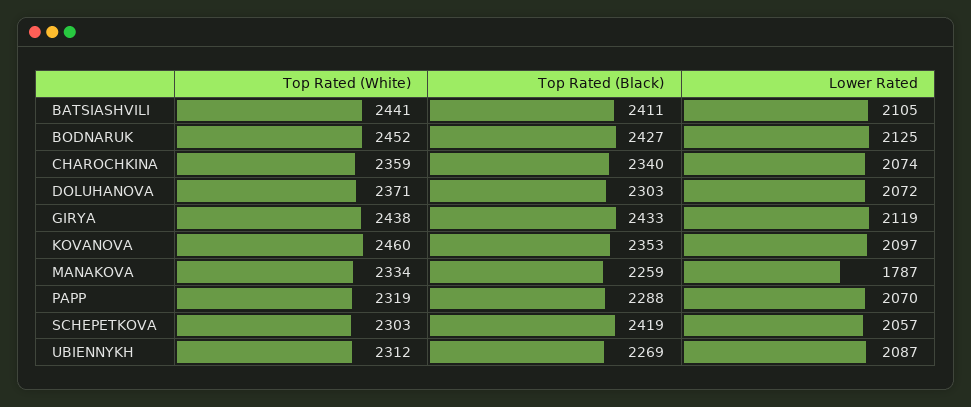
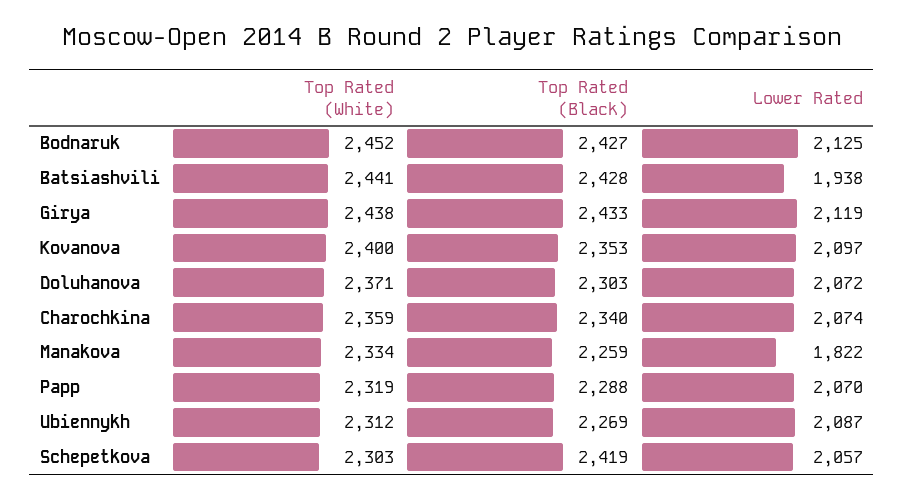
  {
    "Top Rated (White)": {
      "BATSIASHVILI": 2441,
      "BODNARUK": 2452,
      "CHAROCHKINA": 2359,
      "DOLUHANOVA": 2371,
      "GIRYA": 2438,
-     "KOVANOVA": 2460,
+     "KOVANOVA": 2400,
      "MANAKOVA": 2334,
      "PAPP": 2319,
      "SCHEPETKOVA": 2303,
      "UBIENNYKH": 2312
    },
    "Top Rated (Black)": {
-     "BATSIASHVILI": 2411,
+     "BATSIASHVILI": 2428,
      "BODNARUK": 2427,
      "CHAROCHKINA": 2340,
      "DOLUHANOVA": 2303,
      "GIRYA": 2433,
      "KOVANOVA": 2353,
      "MANAKOVA": 2259,
      "PAPP": 2288,
      "SCHEPETKOVA": 2419,
      "UBIENNYKH": 2269
    },
    "Lower Rated": {
-     "BATSIASHVILI": 2105,
+     "BATSIASHVILI": 1938,
      "BODNARUK": 2125,
      "CHAROCHKINA": 2074,
      "DOLUHANOVA": 2072,
      "GIRYA": 2119,
      "KOVANOVA": 2097,
-     "MANAKOVA": 1787,
+     "MANAKOVA": 1822,
      "PAPP": 2070,
      "SCHEPETKOVA": 2057,
      "UBIENNYKH": 2087
    }
  }

